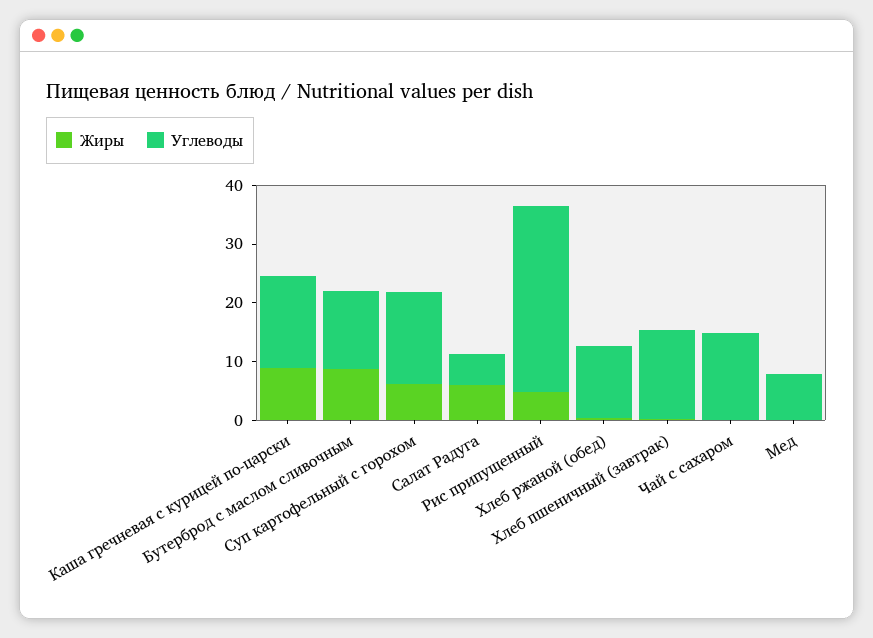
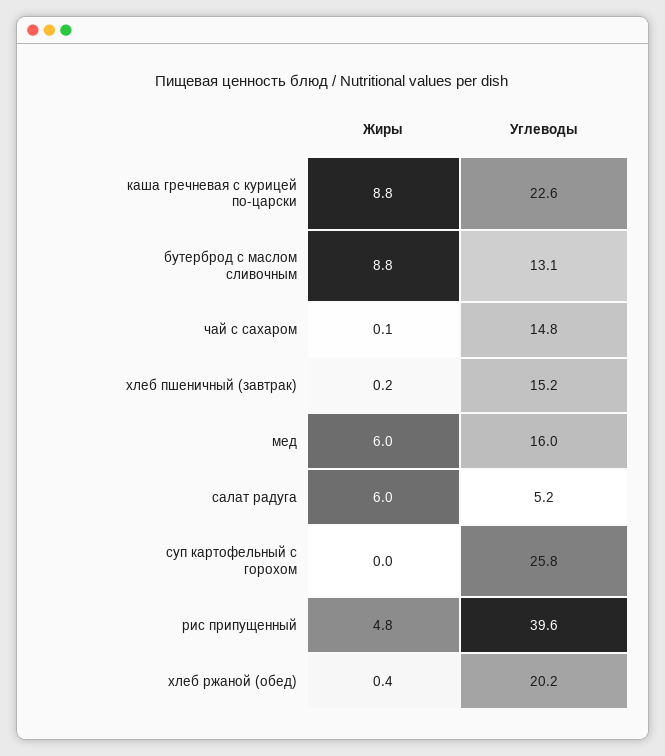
  {
    "Жиры": {
      "Каша гречневая с курицей по-царски": 8.8,
      "Бутерброд с маслом сливочным": 8.8,
-     "Суп картофельный с горохом": 6,
+     "Суп картофельный с горохом": 0,
      "Салат Радуга": 6,
      "Рис припущенный": 4.8,
      "Хлеб ржаной (обед)": 0.4,
      "Хлеб пшеничный (завтрак)": 0.2,
      "Чай с сахаром": 0.1,
-     "Мед": 0
+     "Мед": 6
    },
    "Углеводы": {
-     "Каша гречневая с курицей по-царски": 16,
+     "Каша гречневая с курицей по-царски": 22.6,
      "Бутерброд с маслом сливочным": 13.1,
-     "Суп картофельный с горохом": 16,
+     "Суп картофельный с горохом": 25.8,
      "Салат Радуга": 5.2,
-     "Рис припущенный": 32,
+     "Рис припущенный": 39.6,
-     "Хлеб ржаной (обед)": 12,
+     "Хлеб ржаной (обед)": 20.2,
      "Хлеб пшеничный (завтрак)": 15.2,
      "Чай с сахаром": 14.8,
-     "Мед": 8
+     "Мед": 16
    }
  }

